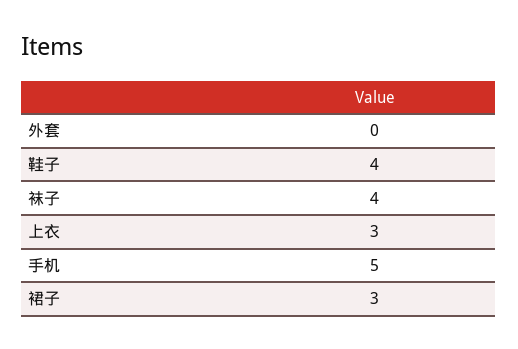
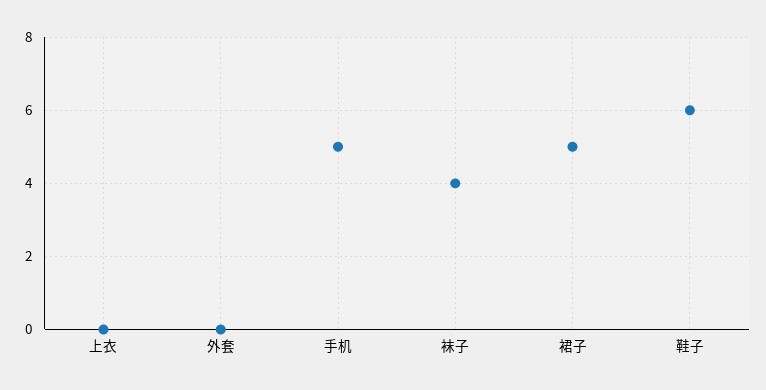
  {
    "外套": 0,
-   "鞋子": 4,
+   "鞋子": 6,
    "袜子": 4,
-   "上衣": 3,
+   "上衣": 0,
    "手机": 5,
-   "裙子": 3
+   "裙子": 5
  }

